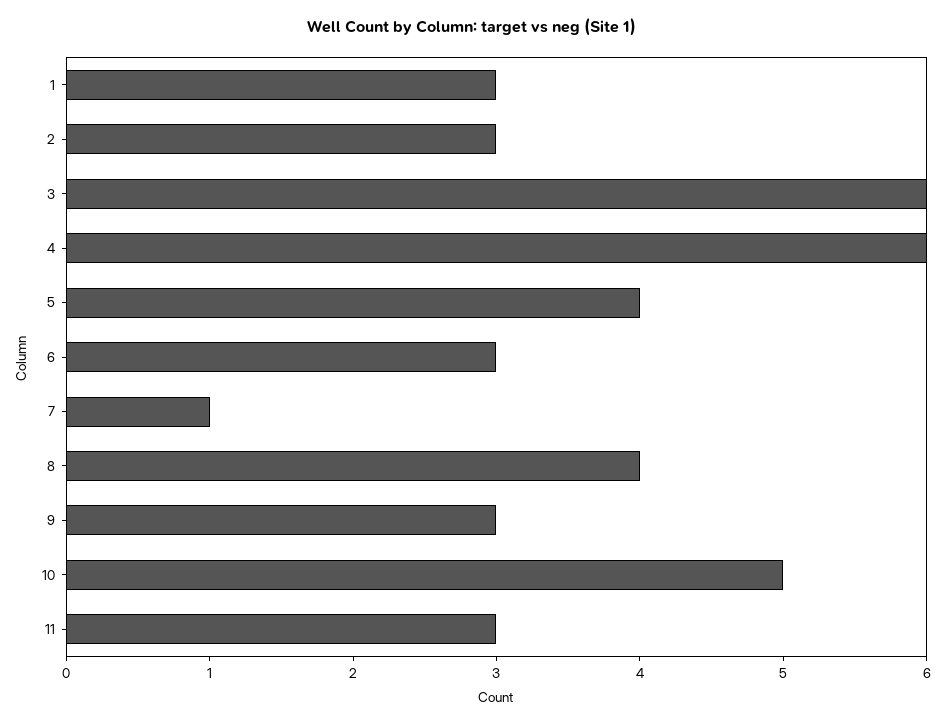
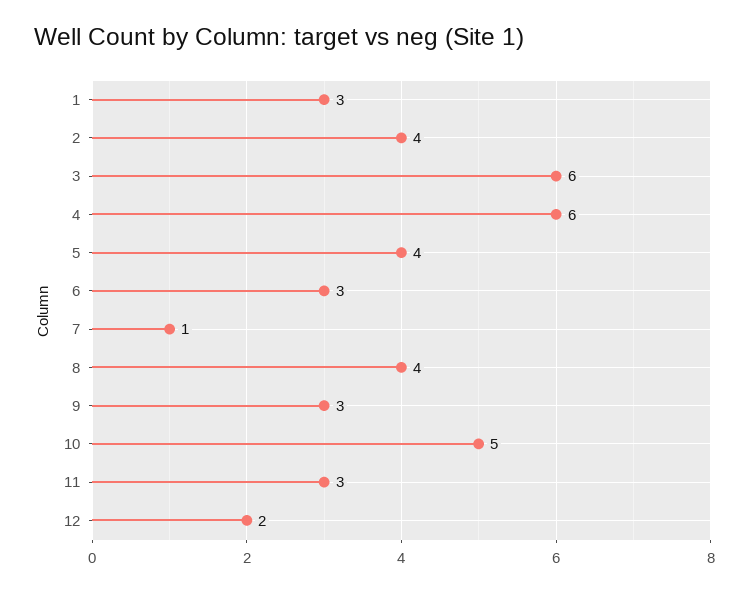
  {
    "1": 3,
-   "2": 3,
+   "2": 4,
    "3": 6,
    "4": 6,
    "5": 4,
    "6": 3,
    "7": 1,
    "8": 4,
    "9": 3,
    "10": 5,
-   "11": 3
+   "11": 3,
+   "12": 2
  }

